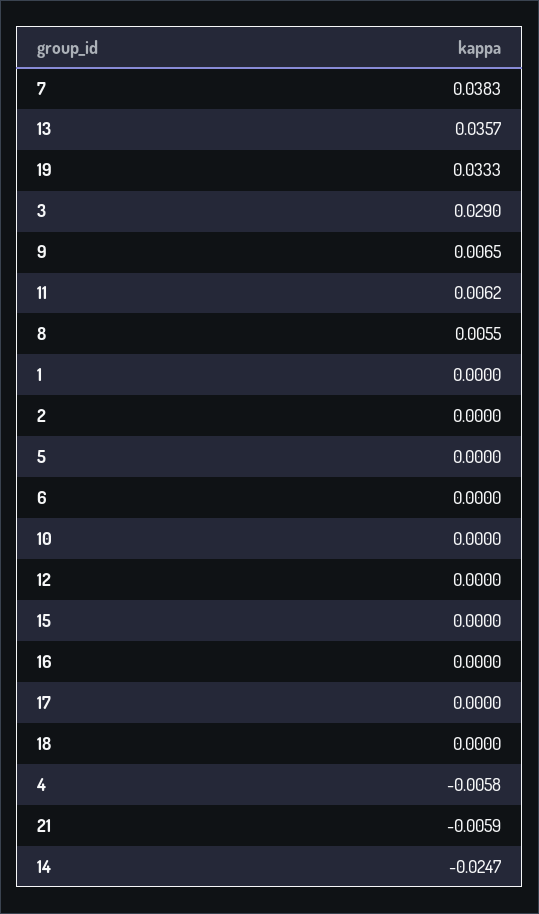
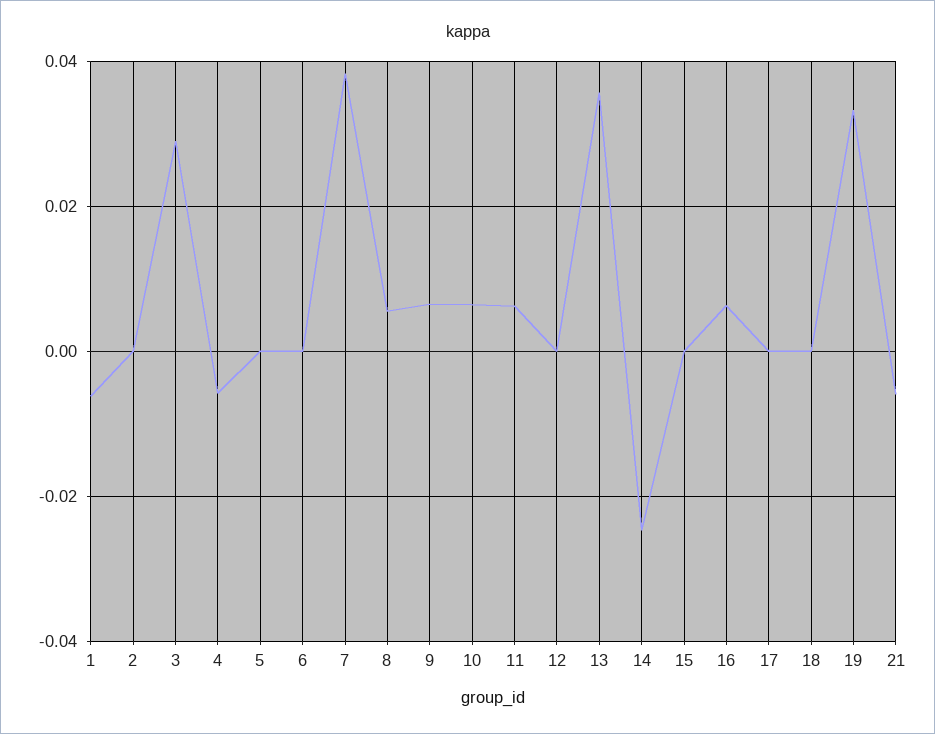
  {
    "7": 0.0383,
    "13": 0.0357,
    "19": 0.0333,
    "3": 0.029,
    "9": 0.0065,
    "11": 0.0062,
    "8": 0.0055,
-   "1": 0,
+   "1": -0.006,
    "2": 0,
    "5": 0,
    "6": 0,
-   "10": 0,
+   "10": 0.006,
    "12": 0,
    "15": 0,
-   "16": 0,
+   "16": 0.006,
    "17": 0,
    "18": 0,
    "4": -0.0058,
    "21": -0.0059,
    "14": -0.0247
  }

